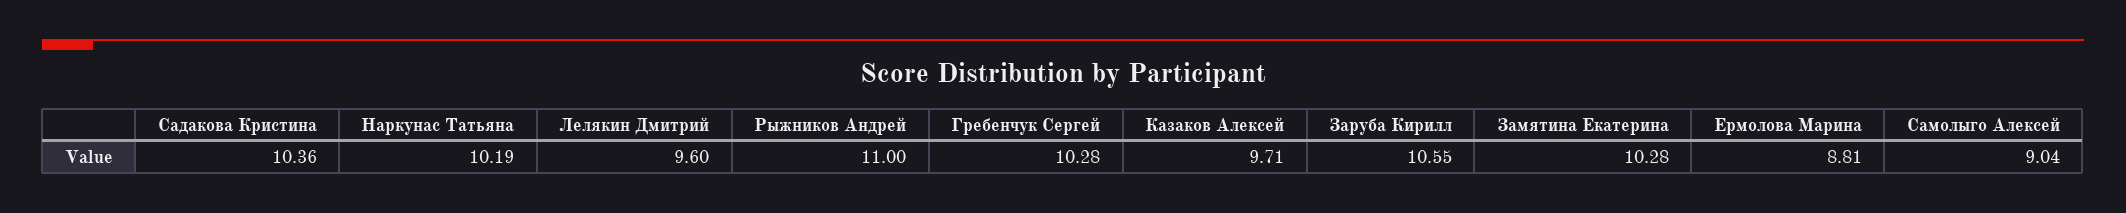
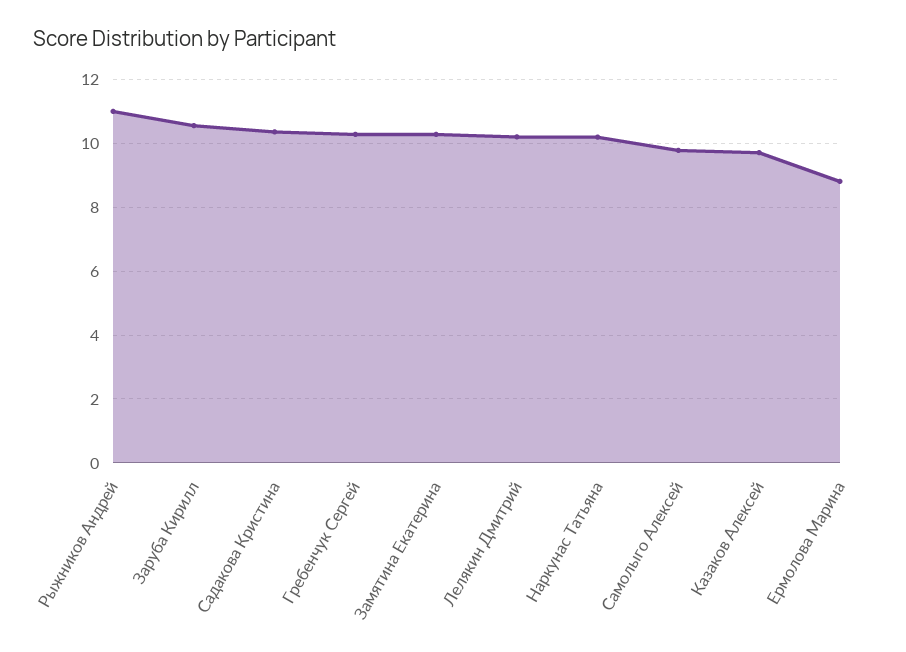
  {
    "Садакова Кристина": 10.36,
    "Наркунас Татьяна": 10.19,
-   "Лелякин Дмитрий": 9.6,
+   "Лелякин Дмитрий": 10.2,
    "Рыжников Андрей": 11,
    "Гребенчук Сергей": 10.28,
    "Казаков Алексей": 9.71,
    "Заруба Кирилл": 10.55,
    "Замятина Екатерина": 10.28,
    "Ермолова Марина": 8.81,
-   "Самолыго Алексей": 9.04
+   "Самолыго Алексей": 9.8
  }

